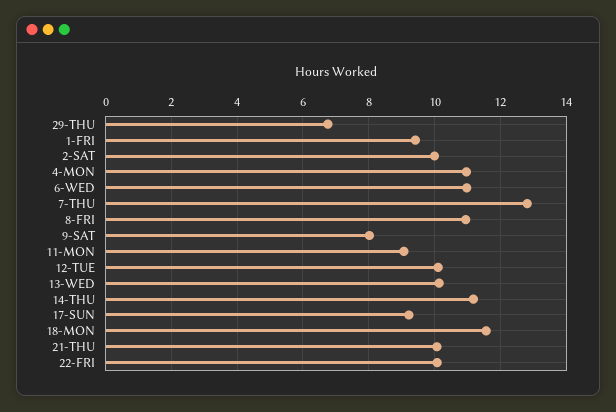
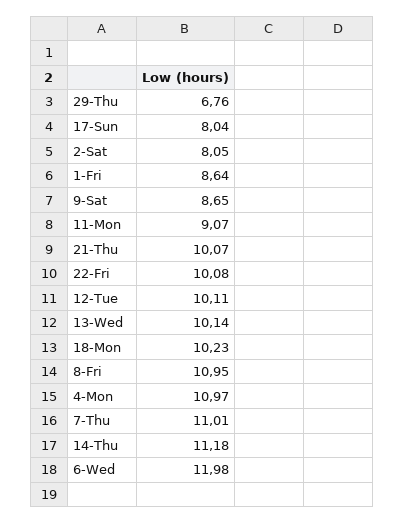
  {
    "29-THU": 6.76,
-   "1-FRI": 9.4,
+   "1-FRI": 8.64,
-   "2-SAT": 10,
+   "2-SAT": 8.05,
    "4-MON": 10.97,
-   "6-WED": 11,
+   "6-WED": 11.98,
-   "7-THU": 12.8,
+   "7-THU": 11.01,
    "8-FRI": 10.95,
-   "9-SAT": 8,
+   "9-SAT": 8.65,
    "11-MON": 9.07,
    "12-TUE": 10.11,
    "13-WED": 10.14,
    "14-THU": 11.18,
-   "17-SUN": 9.2,
+   "17-SUN": 8.04,
-   "18-MON": 11.6,
+   "18-MON": 10.23,
    "21-THU": 10.07,
    "22-FRI": 10.08
  }

